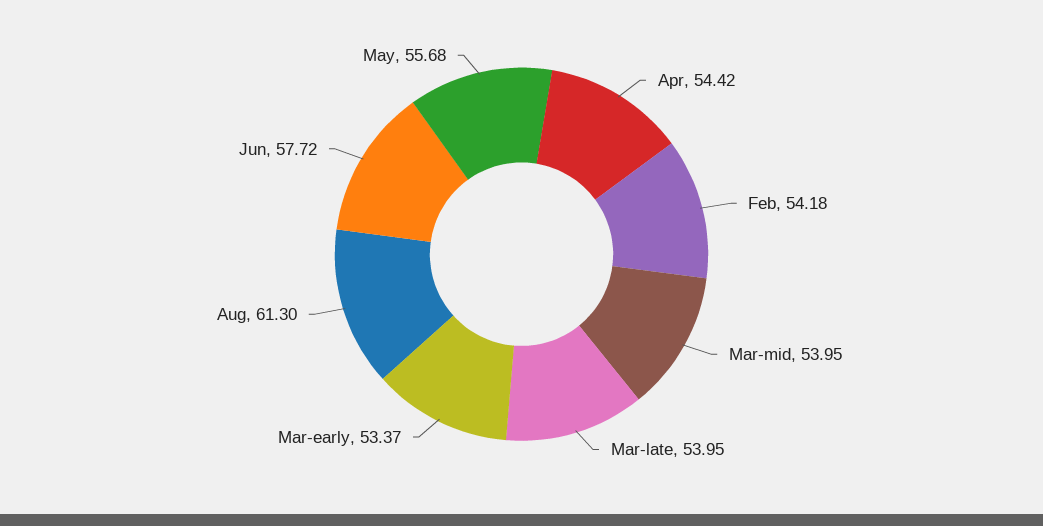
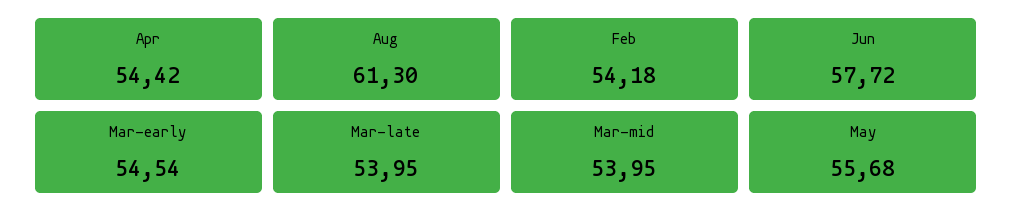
  {
    "Apr": 54.42,
    "Feb": 54.18,
    "Mar-mid": 53.95,
    "Mar-late": 53.95,
-   "Mar-early": 53.37,
+   "Mar-early": 54.54,
    "Aug": 61.3,
    "Jun": 57.72,
    "May": 55.68
  }

